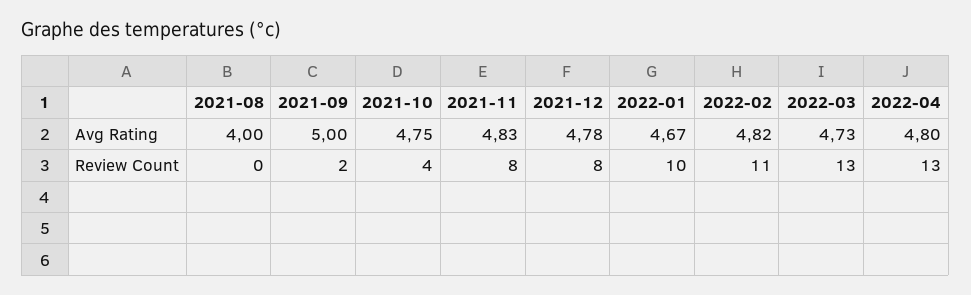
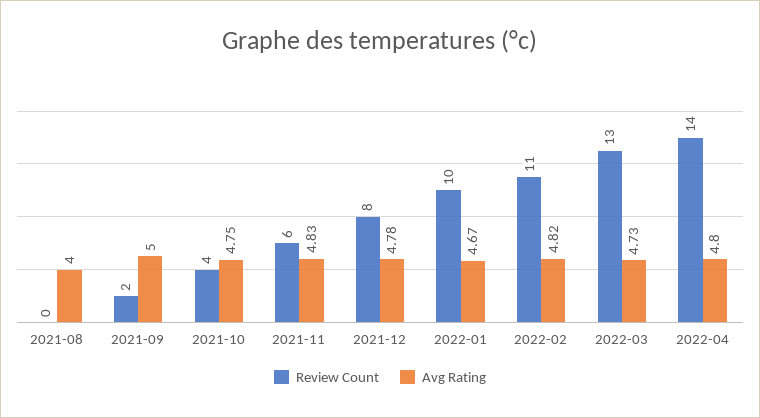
  {
    "Avg Rating": {
      "2021-08": 4,
      "2021-09": 5,
      "2021-10": 4.75,
      "2021-11": 4.83,
      "2021-12": 4.78,
      "2022-01": 4.67,
      "2022-02": 4.82,
      "2022-03": 4.73,
      "2022-04": 4.8
    },
    "Review Count": {
      "2021-08": 0,
      "2021-09": 2,
      "2021-10": 4,
-     "2021-11": 8,
+     "2021-11": 6,
      "2021-12": 8,
      "2022-01": 10,
      "2022-02": 11,
      "2022-03": 13,
-     "2022-04": 13
+     "2022-04": 14
    }
  }

